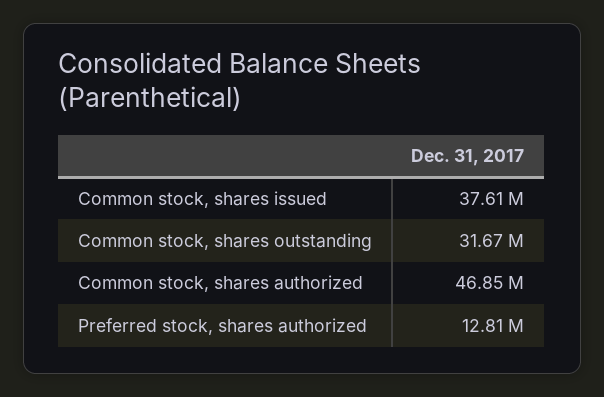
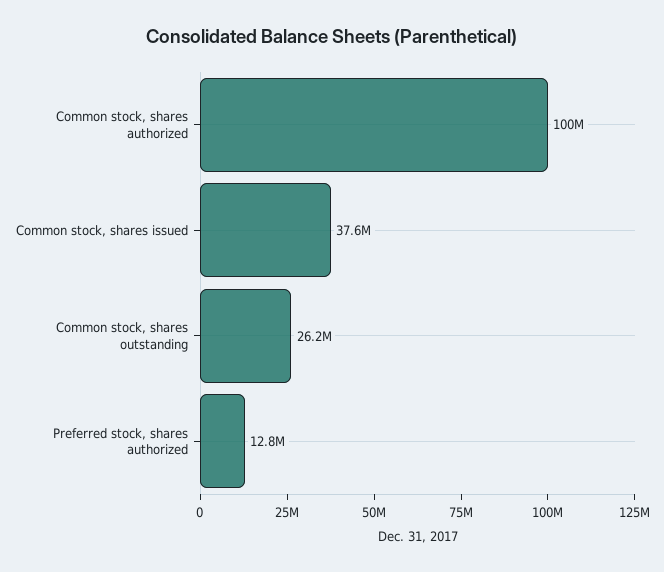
  {
    "Common stock, shares issued": 37610000,
-   "Common stock, shares outstanding": 31670000,
+   "Common stock, shares outstanding": 26200000,
-   "Common stock, shares authorized": 46850000,
+   "Common stock, shares authorized": 100000000,
    "Preferred stock, shares authorized": 12810000
  }

